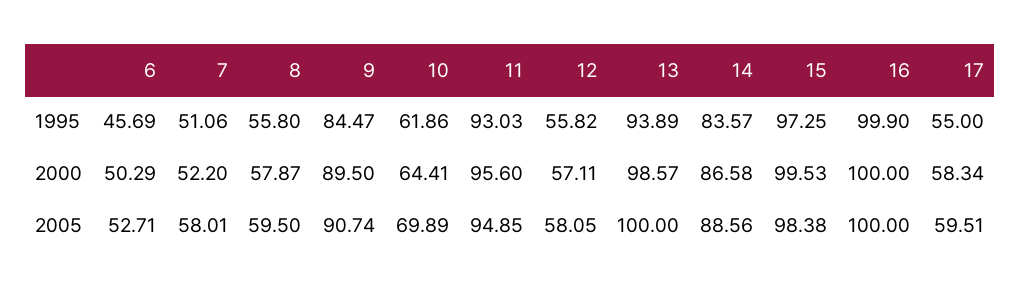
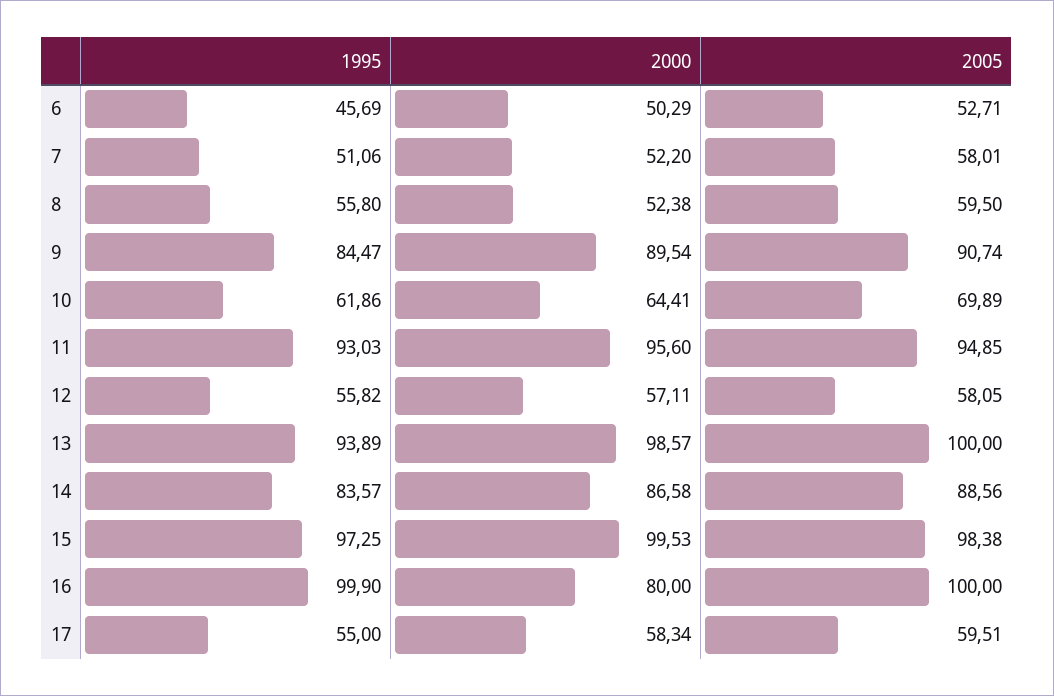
  {
    "6": {
      "1995": 45.69,
      "2000": 50.29,
      "2005": 52.71
    },
    "7": {
      "1995": 51.06,
      "2000": 52.2,
      "2005": 58.01
    },
    "8": {
      "1995": 55.8,
-     "2000": 57.87,
+     "2000": 52.38,
      "2005": 59.5
    },
    "9": {
      "1995": 84.47,
-     "2000": 89.5,
+     "2000": 89.54,
      "2005": 90.74
    },
    "10": {
      "1995": 61.86,
      "2000": 64.41,
      "2005": 69.89
    },
    "11": {
      "1995": 93.03,
      "2000": 95.6,
      "2005": 94.85
    },
    "12": {
      "1995": 55.82,
      "2000": 57.11,
      "2005": 58.05
    },
    "13": {
      "1995": 93.89,
      "2000": 98.57,
      "2005": 100
    },
    "14": {
      "1995": 83.57,
      "2000": 86.58,
      "2005": 88.56
    },
    "15": {
      "1995": 97.25,
      "2000": 99.53,
      "2005": 98.38
    },
    "16": {
      "1995": 99.9,
-     "2000": 100,
+     "2000": 80,
      "2005": 100
    },
    "17": {
      "1995": 55,
      "2000": 58.34,
      "2005": 59.51
    }
  }

